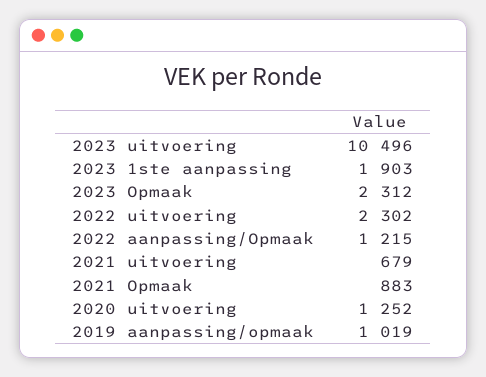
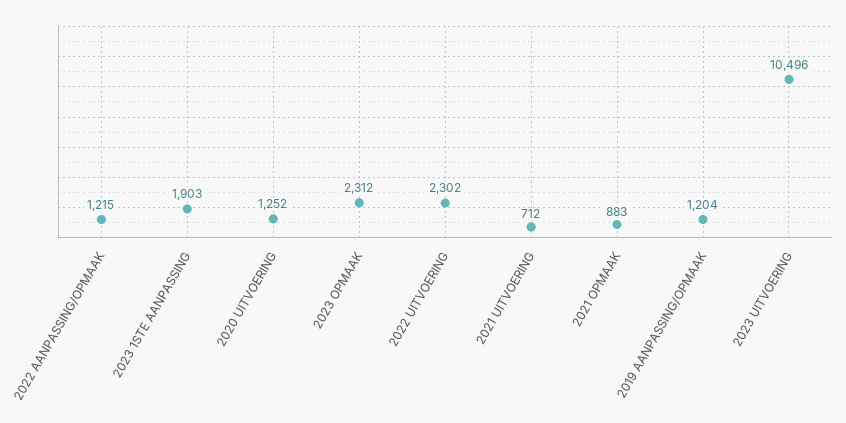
  {
    "2023 uitvoering": 10496,
    "2023 1ste aanpassing": 1903,
    "2023 Opmaak": 2312,
    "2022 uitvoering": 2302,
    "2022 aanpassing/Opmaak": 1215,
-   "2021 uitvoering": 679,
+   "2021 uitvoering": 712,
    "2021 Opmaak": 883,
    "2020 uitvoering": 1252,
-   "2019 aanpassing/opmaak": 1019
+   "2019 aanpassing/opmaak": 1204
  }

